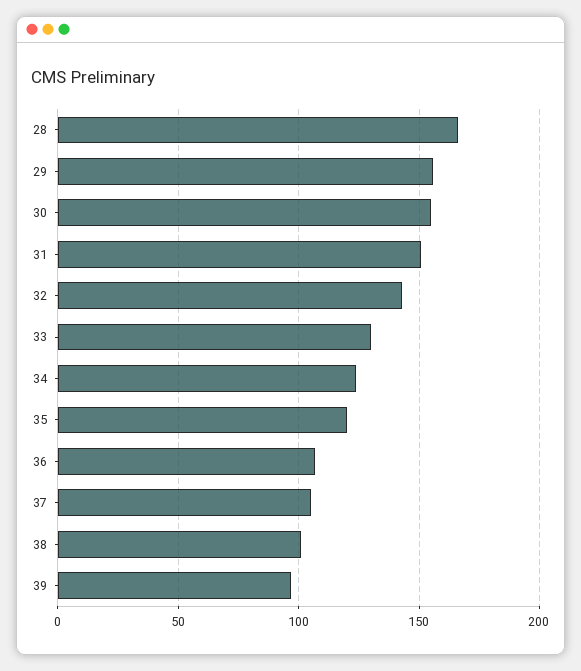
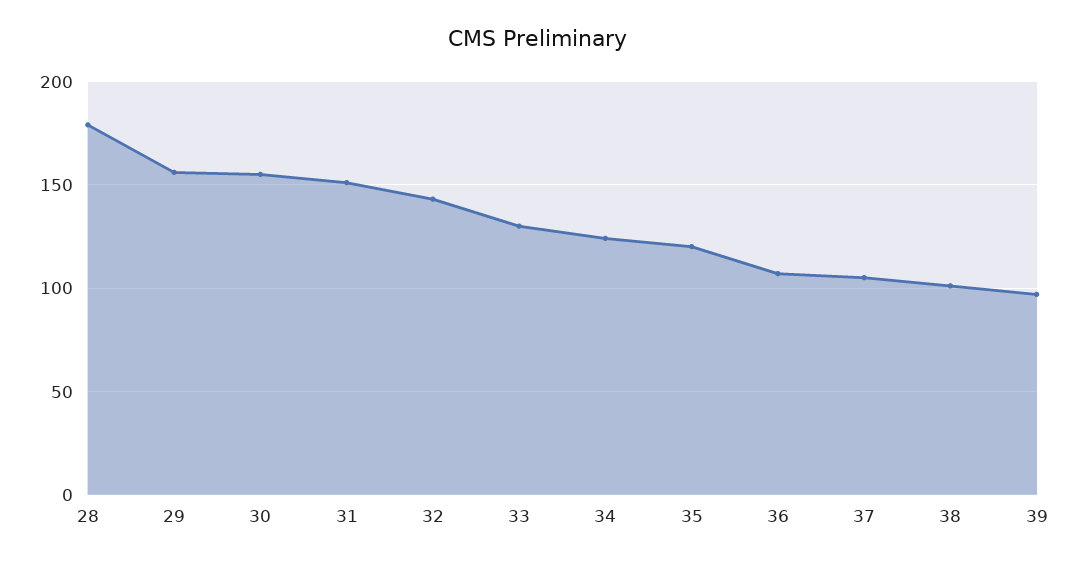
  {
-   "28": 165,
+   "28": 180,
    "29": 155,
    "30": 155,
    "31": 150,
    "32": 145,
    "33": 130,
    "34": 125,
    "35": 120,
    "36": 105,
    "37": 105,
    "38": 100,
    "39": 95
  }

